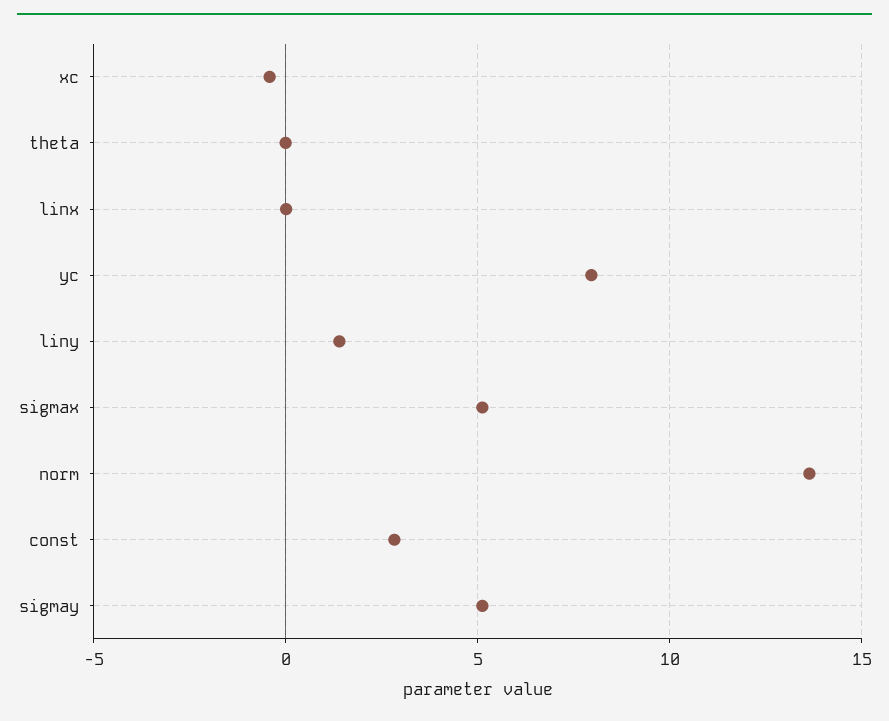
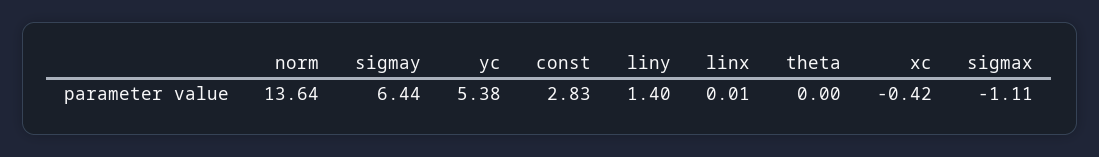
  {
    "xc": -0.42,
    "theta": 0,
    "linx": 0.01,
-   "yc": 8,
+   "yc": 5.38,
    "liny": 1.4,
-   "sigmax": 5,
+   "sigmax": -1.11,
    "norm": 13.64,
    "const": 2.83,
-   "sigmay": 5
+   "sigmay": 6.44
  }

